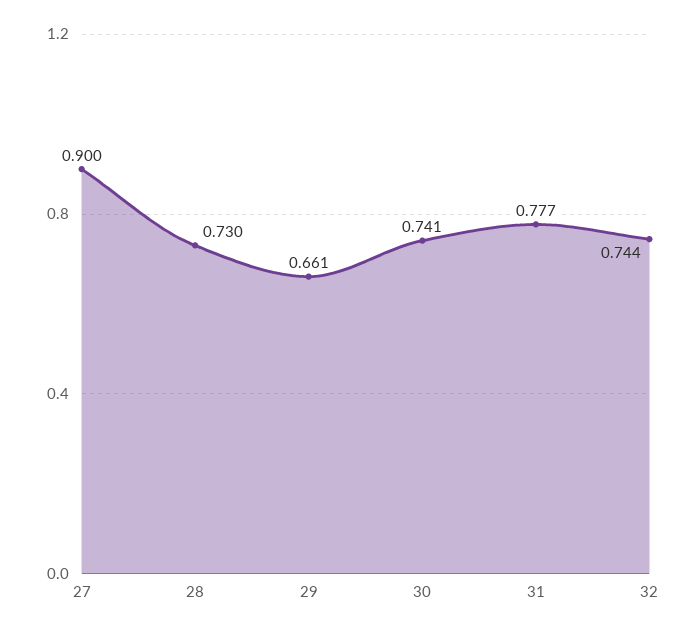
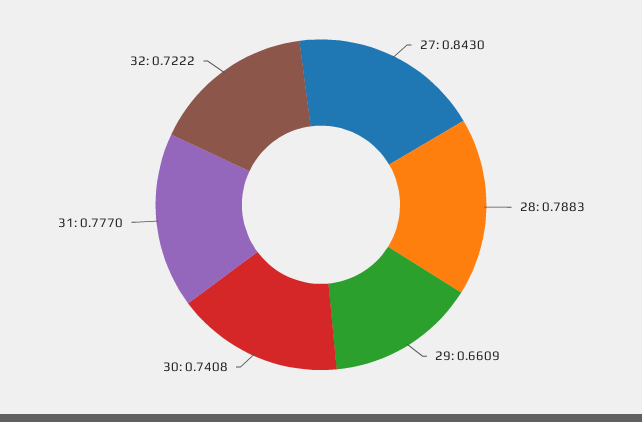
  {
-   "27": 0.9,
+   "27": 0.843,
-   "28": 0.73,
+   "28": 0.7883,
    "29": 0.6609,
    "30": 0.7408,
    "31": 0.777,
-   "32": 0.744
+   "32": 0.7222
  }

